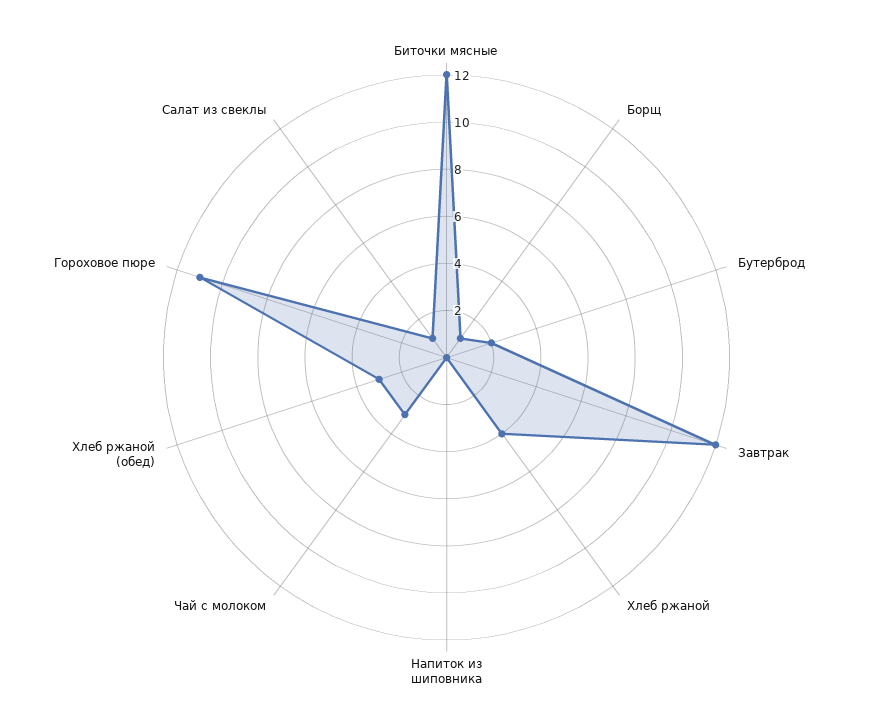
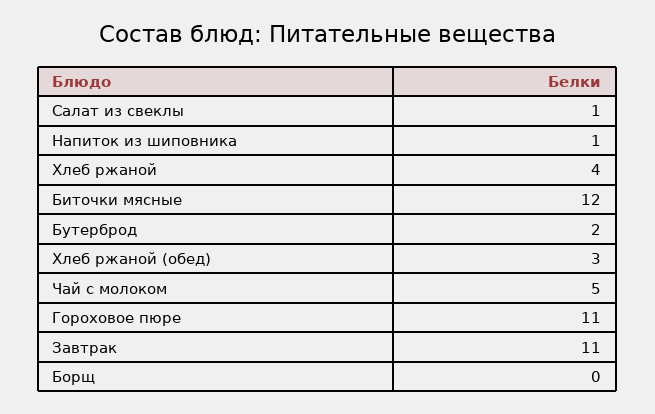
  {
    "Биточки мясные": 12,
-   "Борщ": 1,
+   "Борщ": 0,
    "Бутерброд": 2,
-   "Завтрак": 12,
+   "Завтрак": 11,
    "Хлеб ржаной": 4,
-   "Напиток из шиповника": 0,
+   "Напиток из шиповника": 1,
-   "Чай с молоком": 3,
+   "Чай с молоком": 5,
    "Хлеб ржаной (обед)": 3,
    "Гороховое пюре": 11,
    "Салат из свеклы": 1
  }

